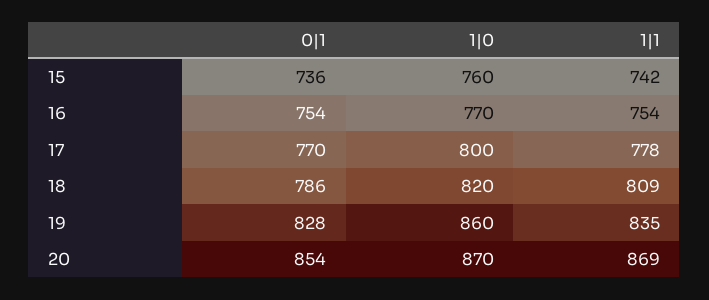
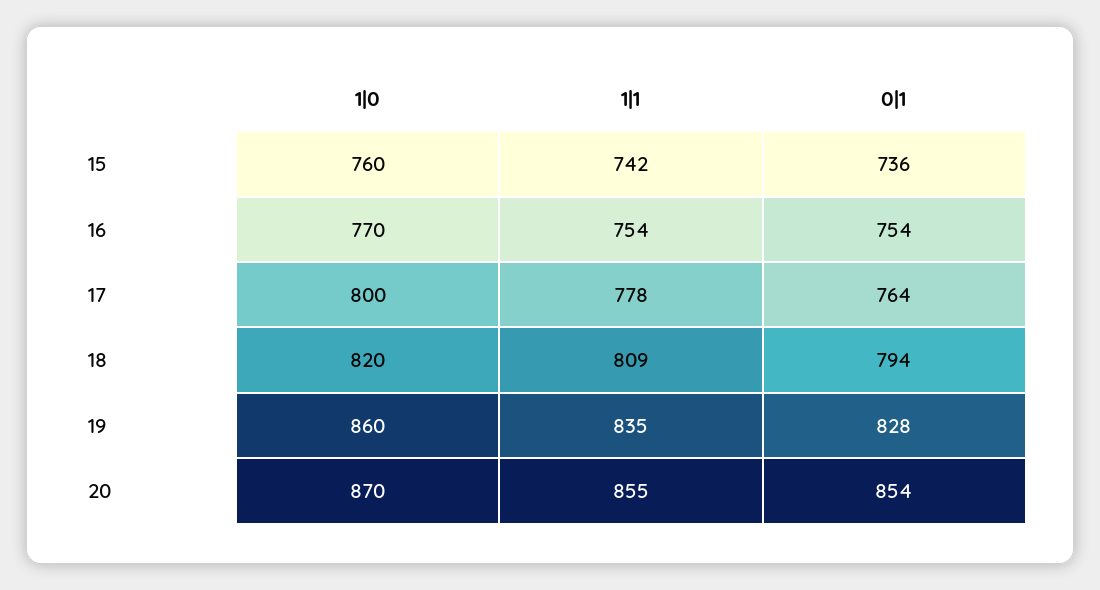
  {
    "0|1": {
      "15": 736,
      "16": 754,
-     "17": 770,
+     "17": 764,
-     "18": 786,
+     "18": 794,
      "19": 828,
      "20": 854
    },
    "1|0": {
      "15": 760,
      "16": 770,
      "17": 800,
      "18": 820,
      "19": 860,
      "20": 870
    },
    "1|1": {
      "15": 742,
      "16": 754,
      "17": 778,
      "18": 809,
      "19": 835,
-     "20": 869
+     "20": 855
    }
  }

